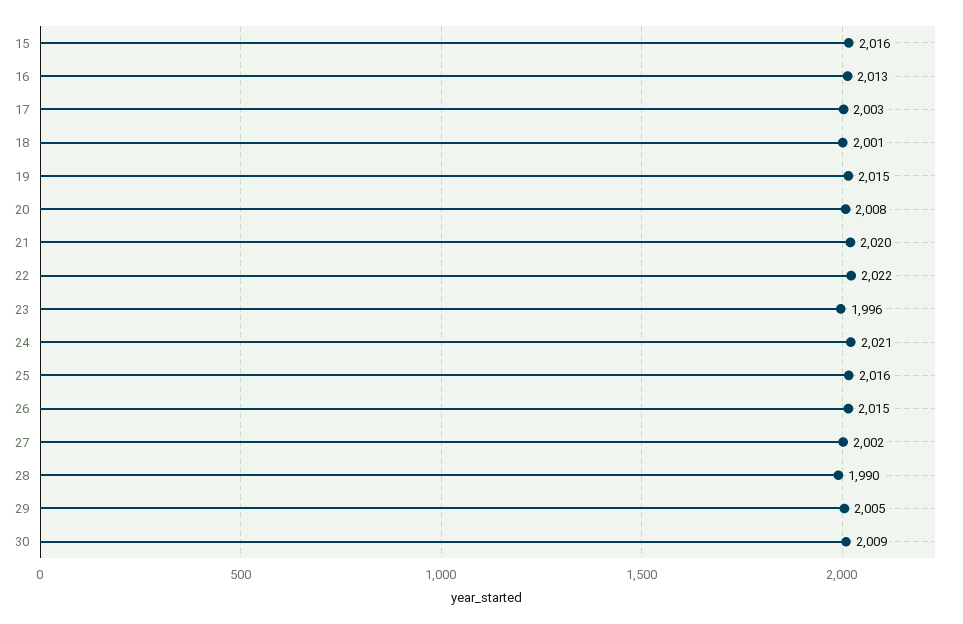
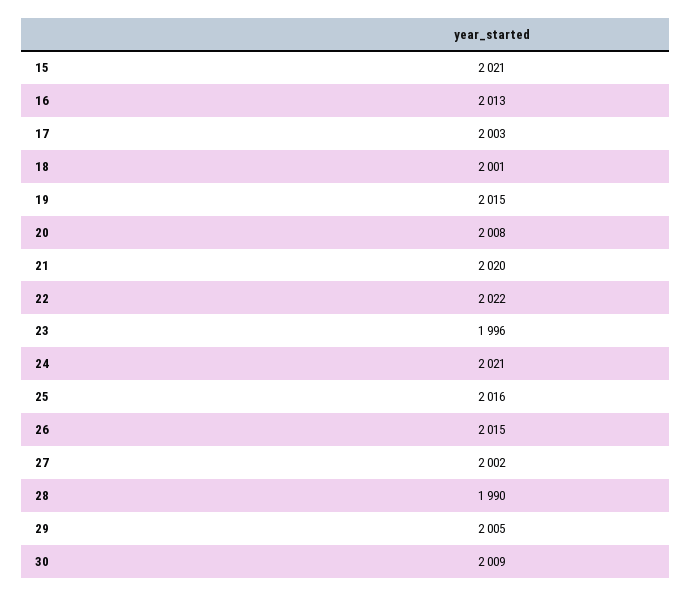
  {
-   "15": 2016,
+   "15": 2021,
    "16": 2013,
    "17": 2003,
    "18": 2001,
    "19": 2015,
    "20": 2008,
    "21": 2020,
    "22": 2022,
    "23": 1996,
    "24": 2021,
    "25": 2016,
    "26": 2015,
    "27": 2002,
    "28": 1990,
    "29": 2005,
    "30": 2009
  }

